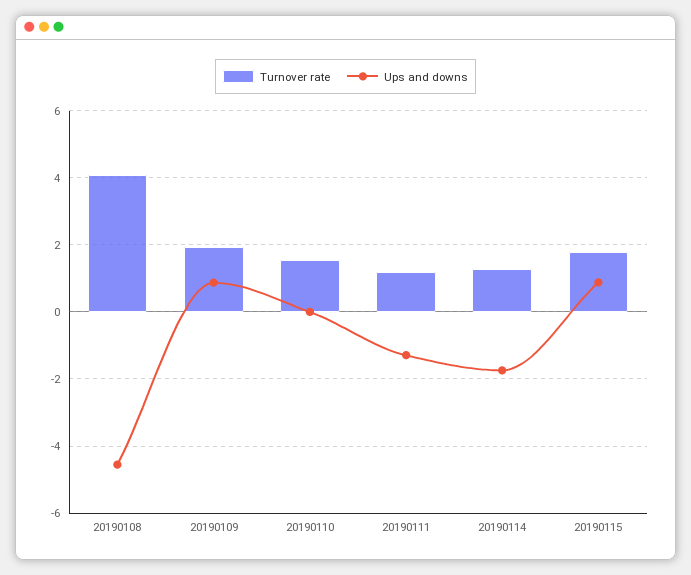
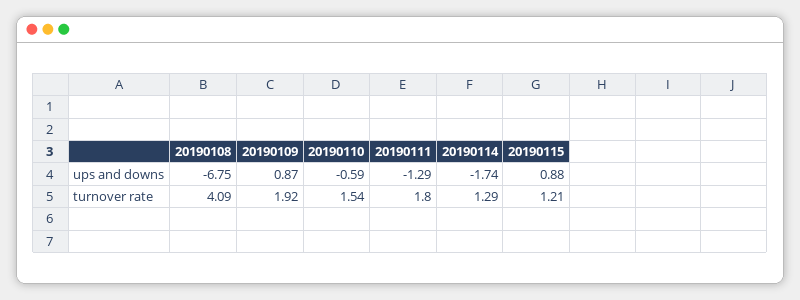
  {
    "Turnover rate": {
      "20190108": 4.09,
      "20190109": 1.92,
      "20190110": 1.54,
-     "20190111": 1.2,
+     "20190111": 1.8,
      "20190114": 1.29,
-     "20190115": 1.8
+     "20190115": 1.21
    },
    "Ups and downs": {
-     "20190108": -4.6,
+     "20190108": -6.75,
      "20190109": 0.87,
-     "20190110": 0,
+     "20190110": -0.59,
      "20190111": -1.29,
      "20190114": -1.74,
      "20190115": 0.88
    }
  }

